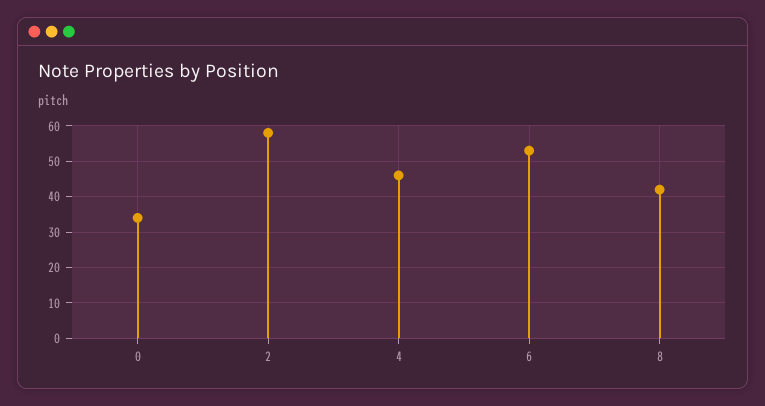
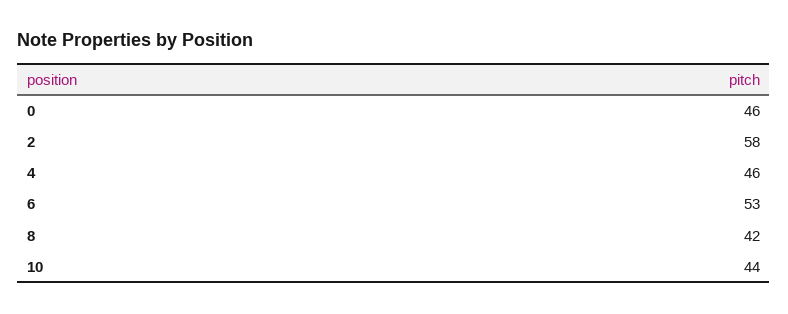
  {
-   "0": 35,
+   "0": 46,
    "2": 58,
    "4": 46,
    "6": 53,
-   "8": 42
+   "8": 42,
+   "10": 44
  }

